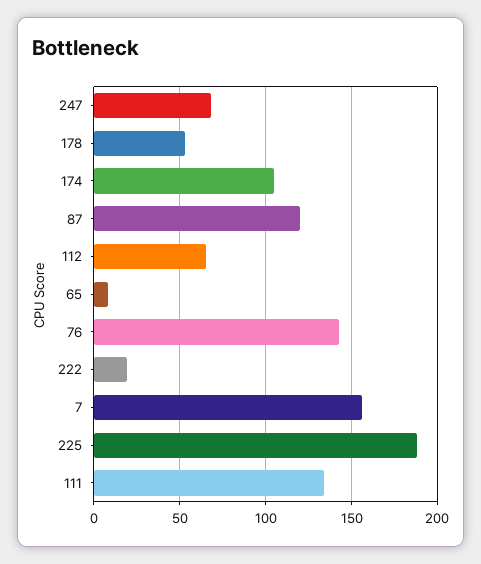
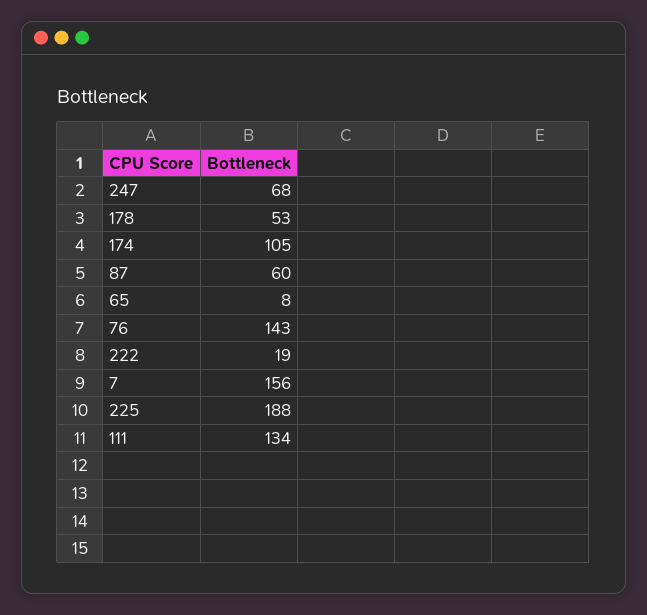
  {
    "247": 68,
    "178": 53,
    "174": 105,
-   "87": 120,
+   "87": 60,
-   "112": 65,
    "65": 8,
    "76": 143,
    "222": 19,
    "7": 156,
    "225": 188,
    "111": 134
  }

